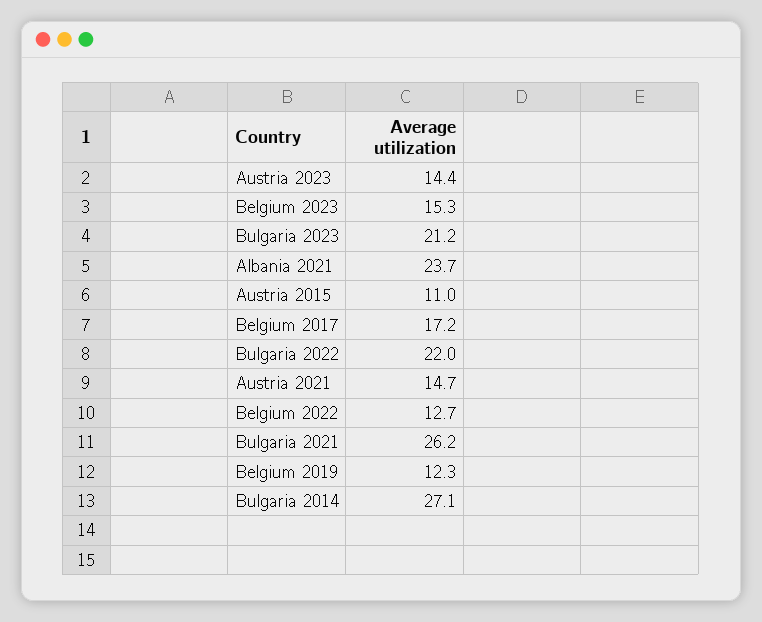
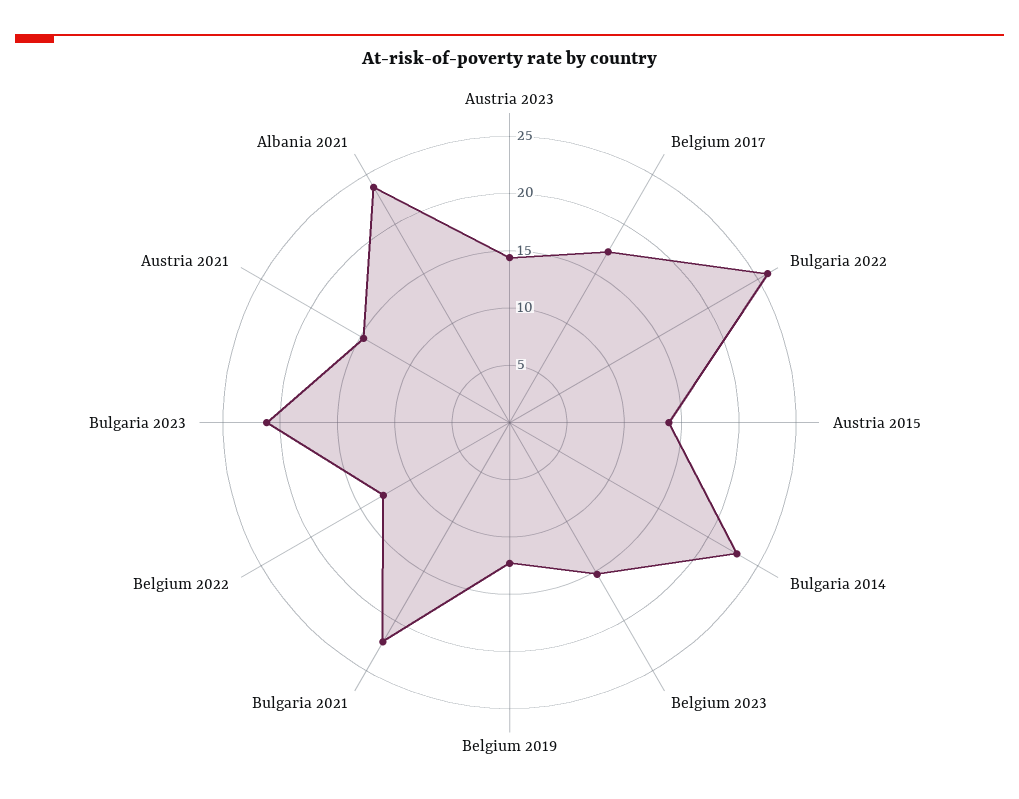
  {
    "Austria 2023": 14.4,
    "Belgium 2023": 15.3,
    "Bulgaria 2023": 21.2,
    "Albania 2021": 23.7,
-   "Austria 2015": 11,
+   "Austria 2015": 14,
    "Belgium 2017": 17.2,
-   "Bulgaria 2022": 22,
+   "Bulgaria 2022": 26,
    "Austria 2021": 14.7,
    "Belgium 2022": 12.7,
-   "Bulgaria 2021": 26.2,
+   "Bulgaria 2021": 22,
    "Belgium 2019": 12.3,
-   "Bulgaria 2014": 27.1
+   "Bulgaria 2014": 23
  }

